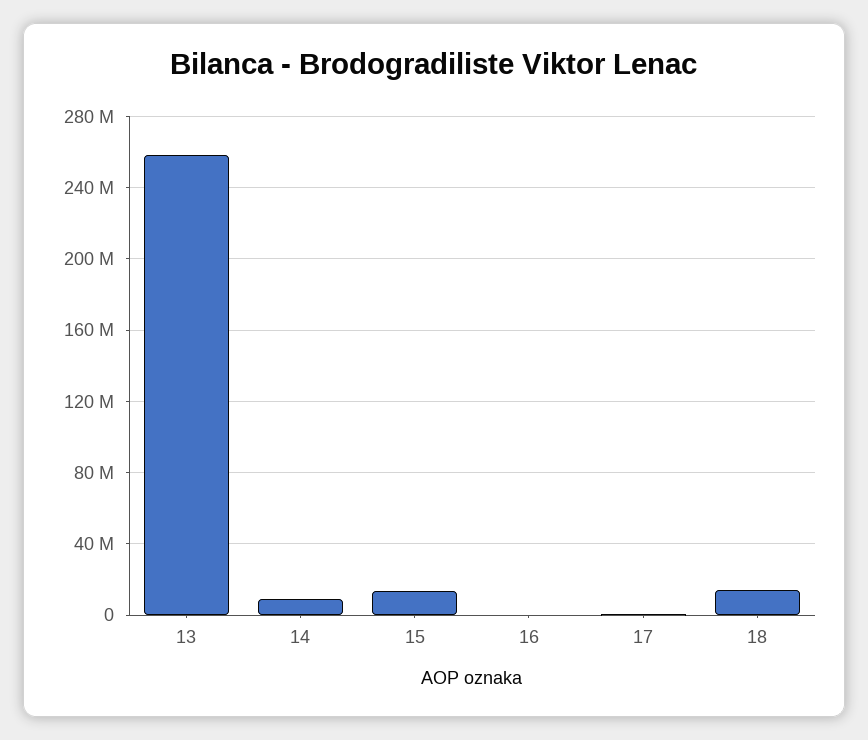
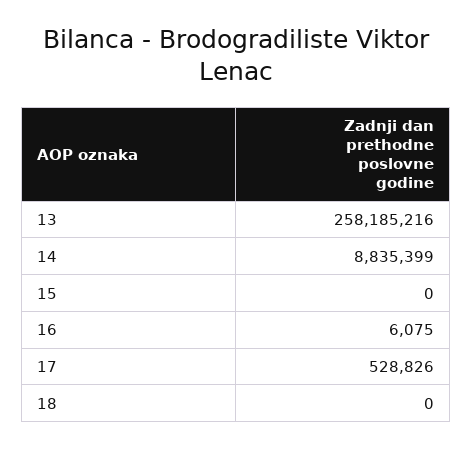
  {
    "13": 258185216,
    "14": 8835399,
-   "15": 15000000,
+   "15": 0,
    "16": 6075,
    "17": 528826,
-   "18": 15000000
+   "18": 0
  }

